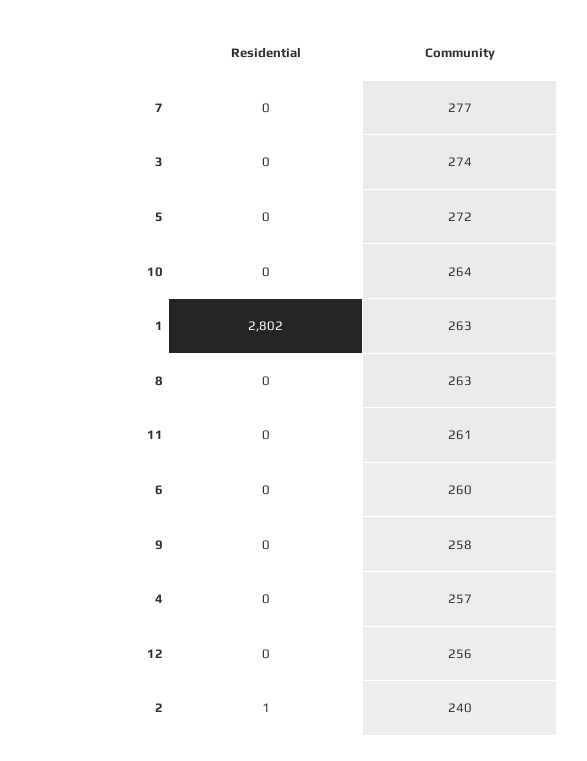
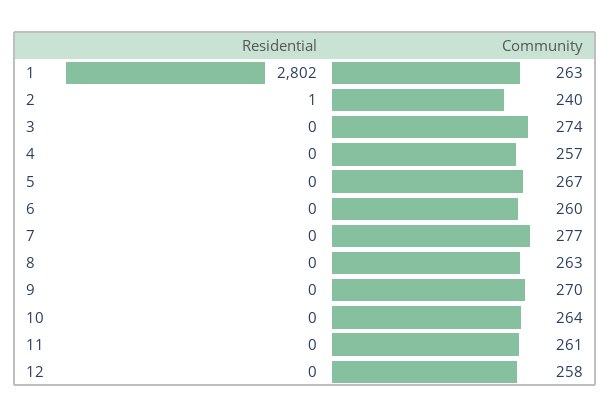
  {
    "Residential": {
      "7": 0,
      "3": 0,
      "5": 0,
      "10": 0,
      "1": 2802,
      "8": 0,
      "11": 0,
      "6": 0,
      "9": 0,
      "4": 0,
      "12": 0,
      "2": 1
    },
    "Community": {
      "7": 277,
      "3": 274,
-     "5": 272,
+     "5": 267,
      "10": 264,
      "1": 263,
      "8": 263,
      "11": 261,
      "6": 260,
-     "9": 258,
+     "9": 270,
      "4": 257,
-     "12": 256,
+     "12": 258,
      "2": 240
    }
  }

